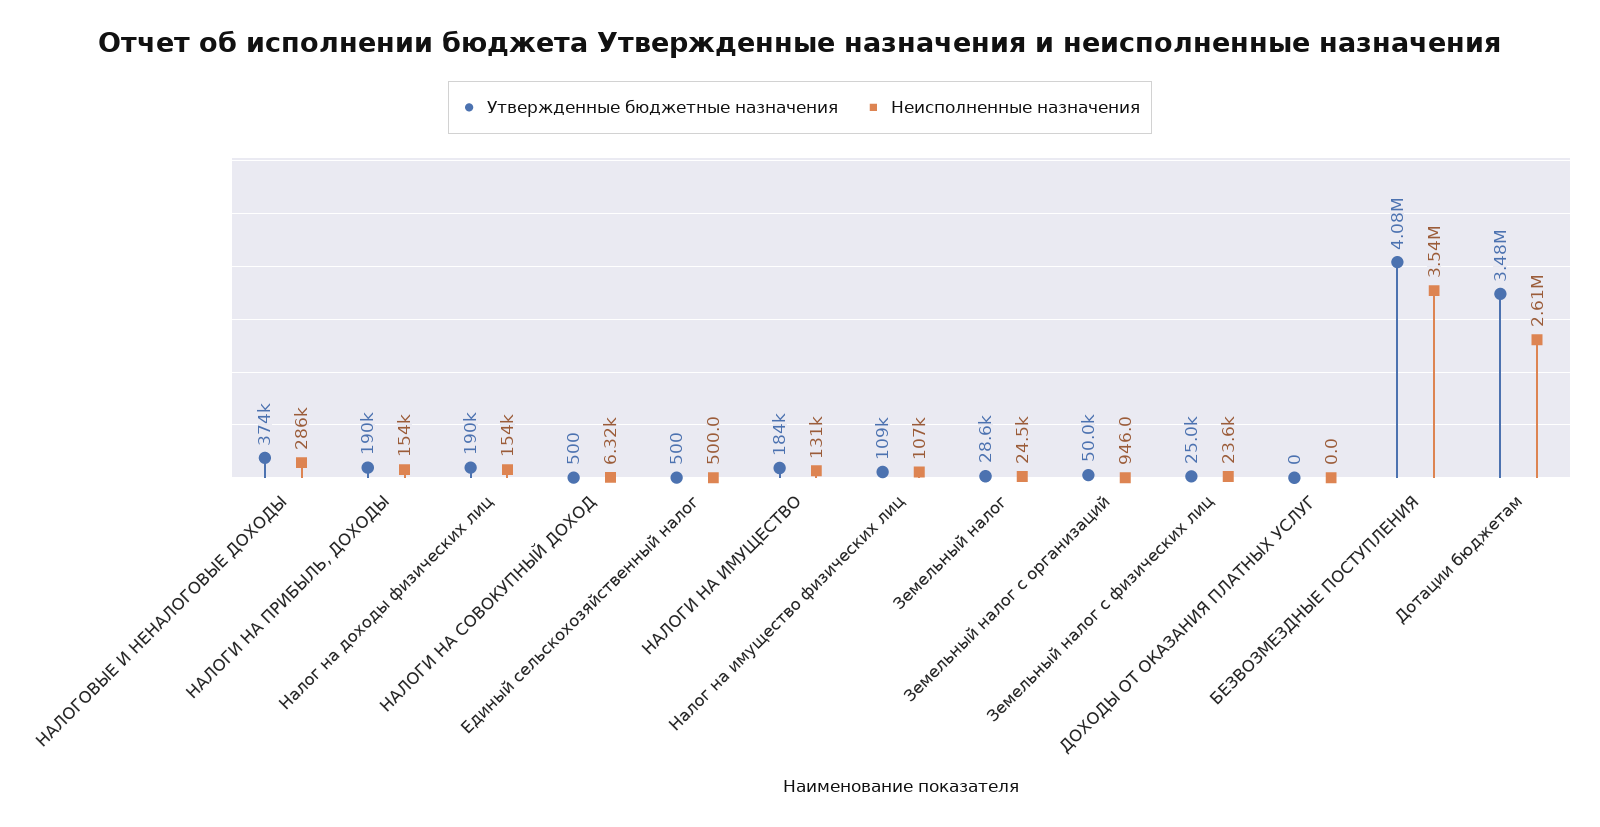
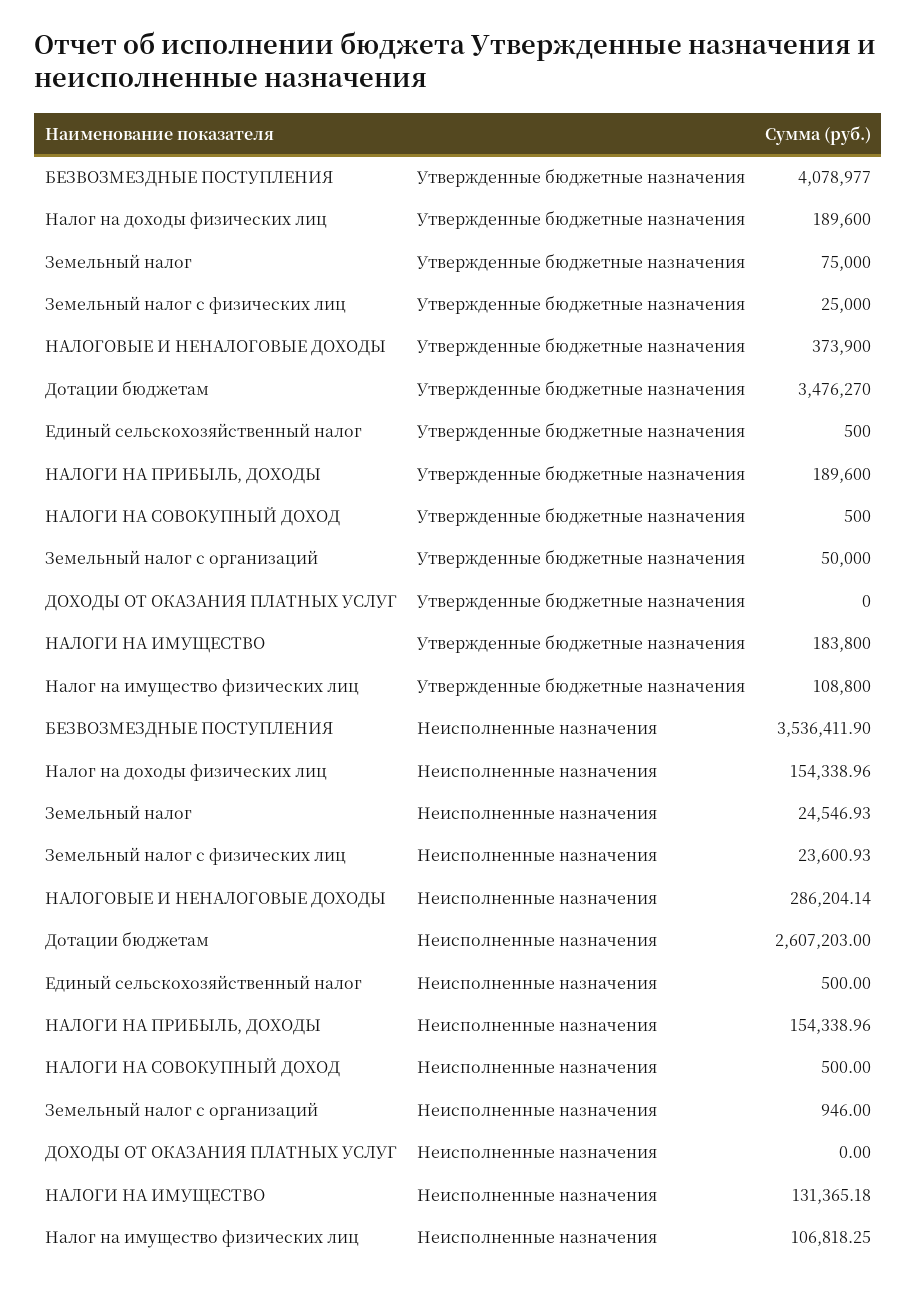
  {
    "Утвержденные бюджетные назначения": {
      "НАЛОГОВЫЕ И НЕНАЛОГОВЫЕ ДОХОДЫ": 373900,
      "НАЛОГИ НА ПРИБЫЛЬ, ДОХОДЫ": 189600,
      "Налог на доходы физических лиц": 189600,
      "НАЛОГИ НА СОВОКУПНЫЙ ДОХОД": 500,
      "Единый сельскохозяйственный налог": 500,
      "НАЛОГИ НА ИМУЩЕСТВО": 183800,
      "Налог на имущество физических лиц": 108800,
-     "Земельный налог": 28600,
+     "Земельный налог": 75000,
      "Земельный налог с организаций": 50000,
      "Земельный налог с физических лиц": 25000,
      "ДОХОДЫ ОТ ОКАЗАНИЯ ПЛАТНЫХ УСЛУГ": 0,
      "БЕЗВОЗМЕЗДНЫЕ ПОСТУПЛЕНИЯ": 4078977,
      "Дотации бюджетам": 3476270
    },
    "Неисполненные назначения": {
      "НАЛОГОВЫЕ И НЕНАЛОГОВЫЕ ДОХОДЫ": 286204.14,
      "НАЛОГИ НА ПРИБЫЛЬ, ДОХОДЫ": 154338.96,
      "Налог на доходы физических лиц": 154338.96,
-     "НАЛОГИ НА СОВОКУПНЫЙ ДОХОД": 6320,
+     "НАЛОГИ НА СОВОКУПНЫЙ ДОХОД": 500,
      "Единый сельскохозяйственный налог": 500,
      "НАЛОГИ НА ИМУЩЕСТВО": 131365.18,
      "Налог на имущество физических лиц": 106818.25,
      "Земельный налог": 24546.93,
      "Земельный налог с организаций": 946,
      "Земельный налог с физических лиц": 23600.93,
      "ДОХОДЫ ОТ ОКАЗАНИЯ ПЛАТНЫХ УСЛУГ": 0,
      "БЕЗВОЗМЕЗДНЫЕ ПОСТУПЛЕНИЯ": 3536411.9,
      "Дотации бюджетам": 2607203
    }
  }

